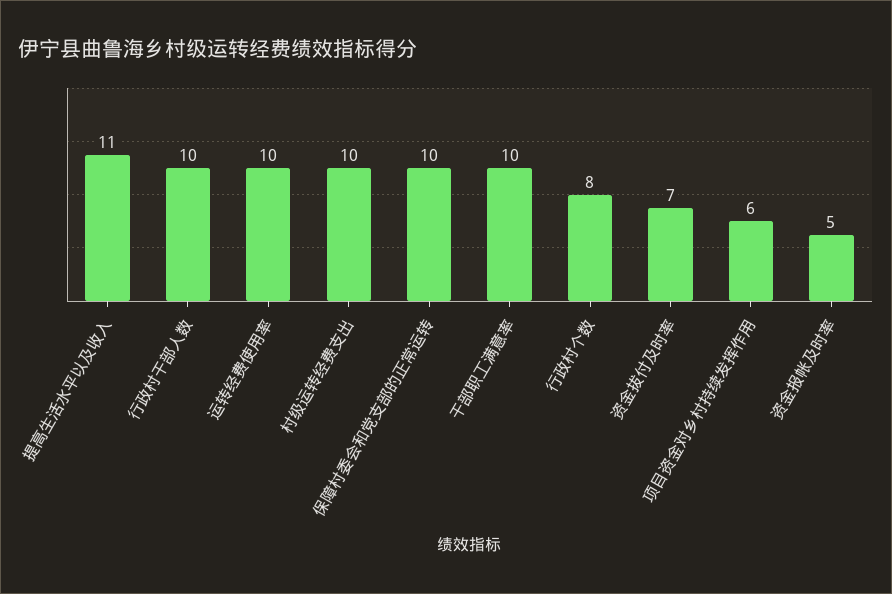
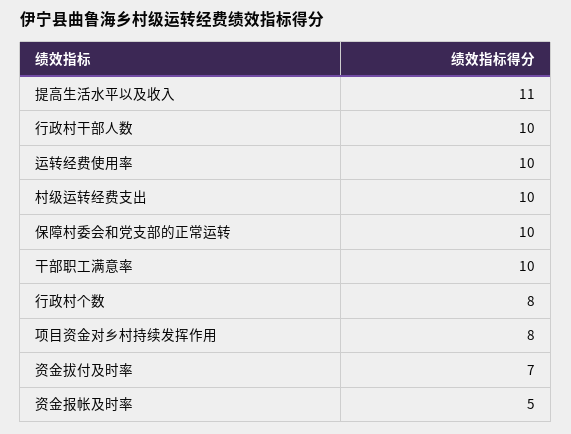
  {
    "提高生活水平以及收入": 11,
    "行政村干部人数": 10,
    "运转经费使用率": 10,
    "村级运转经费支出": 10,
    "保障村委会和党支部的正常运转": 10,
    "干部职工满意率": 10,
    "行政村个数": 8,
    "资金拔付及时率": 7,
-   "项目资金对乡村持续发挥作用": 6,
+   "项目资金对乡村持续发挥作用": 8,
    "资金报帐及时率": 5
  }

